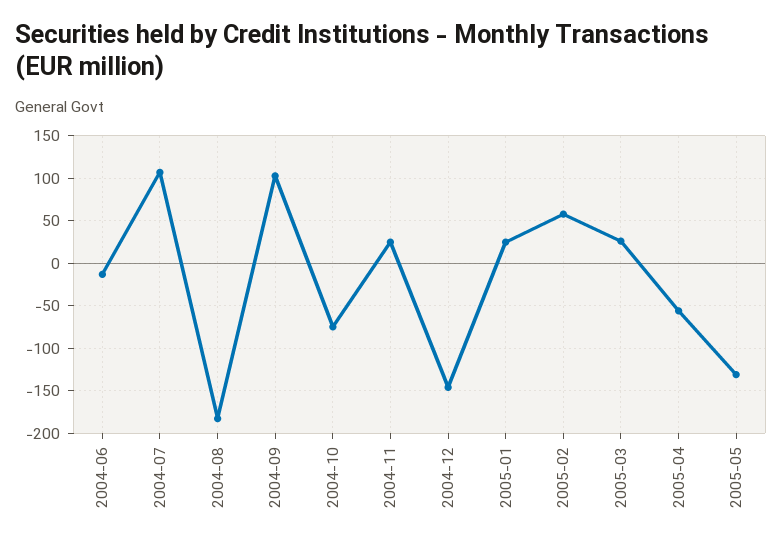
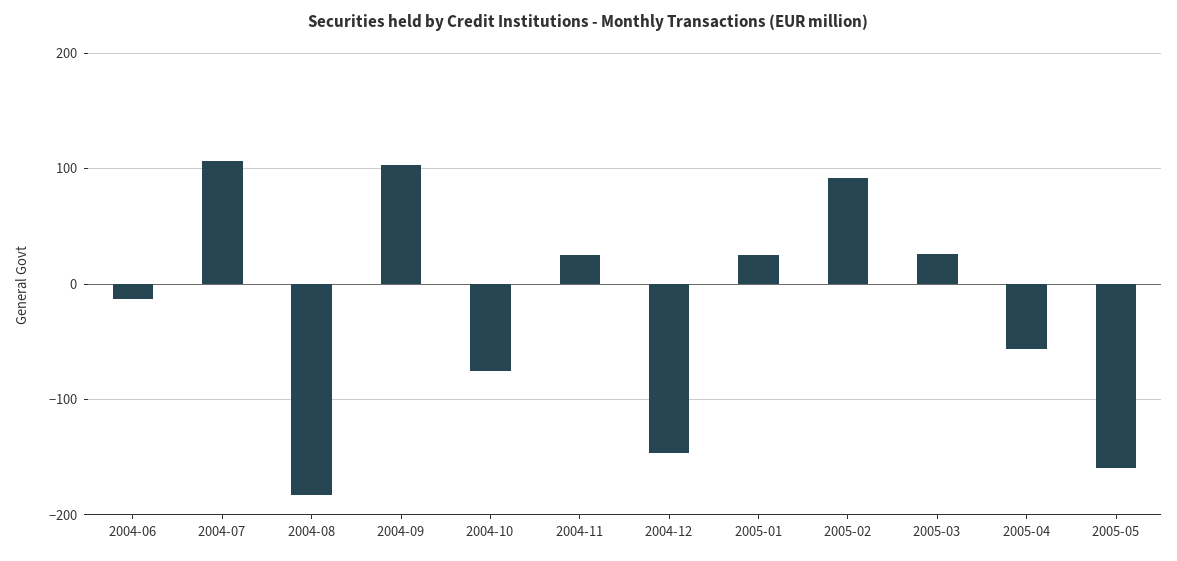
  {
    "2004-06": -10,
    "2004-07": 110,
    "2004-08": -180,
    "2004-09": 100,
    "2004-10": -80,
    "2004-11": 30,
    "2004-12": -150,
    "2005-01": 30,
-   "2005-02": 60,
+   "2005-02": 90,
    "2005-03": 30,
    "2005-04": -60,
-   "2005-05": -130
+   "2005-05": -160
  }

